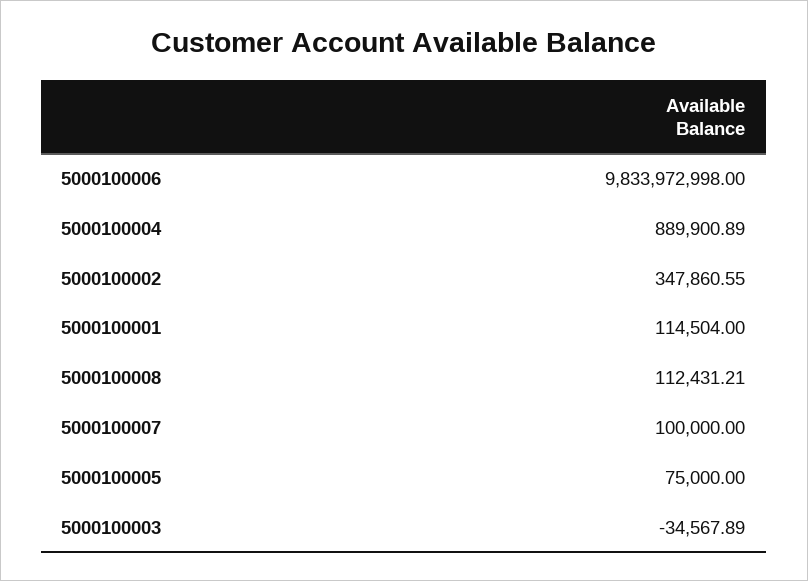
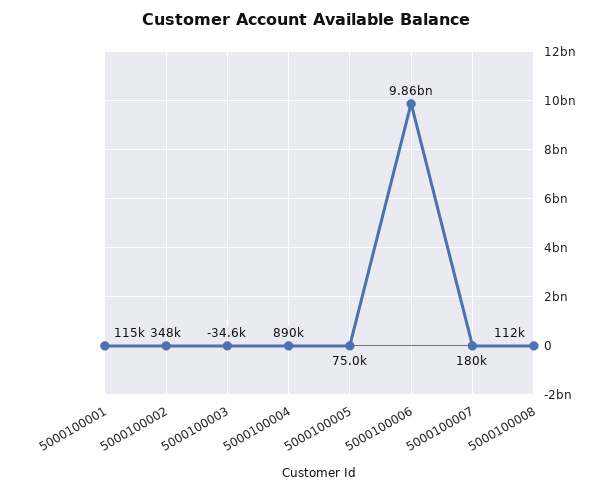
  {
-   "5000100006": 9833972998,
+   "5000100006": 9860000000,
    "5000100004": 889900.89,
    "5000100002": 347860.55,
    "5000100001": 114504,
    "5000100008": 112431.21,
-   "5000100007": 100000,
+   "5000100007": 180000,
    "5000100005": 75000,
    "5000100003": -34567.89
  }

